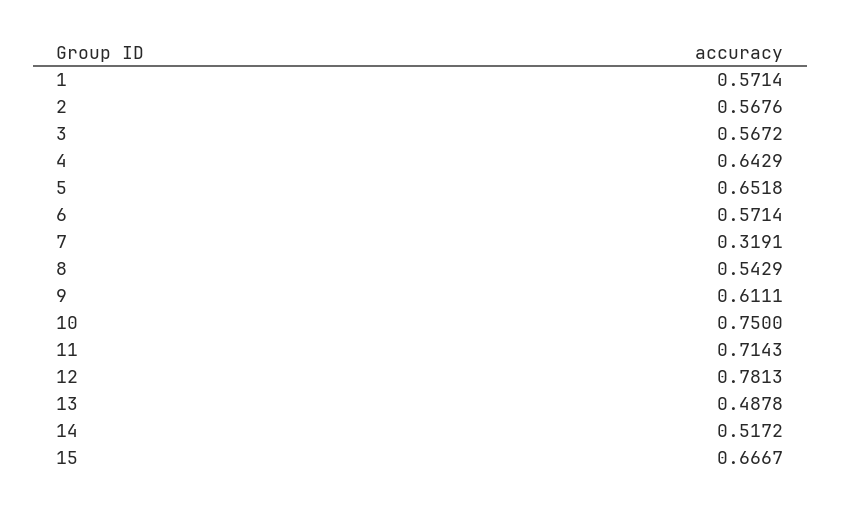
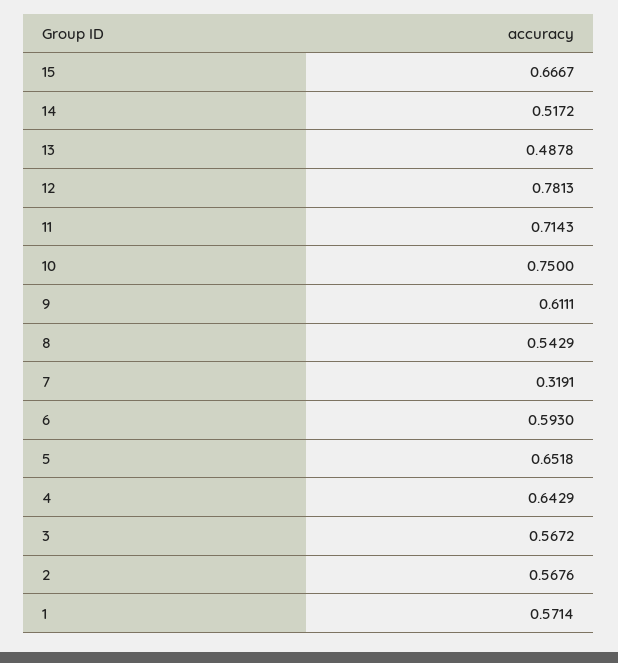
  {
    "1": 0.5714,
    "2": 0.5676,
    "3": 0.5672,
    "4": 0.6429,
    "5": 0.6518,
-   "6": 0.5714,
+   "6": 0.593,
    "7": 0.3191,
    "8": 0.5429,
    "9": 0.6111,
    "10": 0.75,
    "11": 0.7143,
    "12": 0.7813,
    "13": 0.4878,
    "14": 0.5172,
    "15": 0.6667
  }

